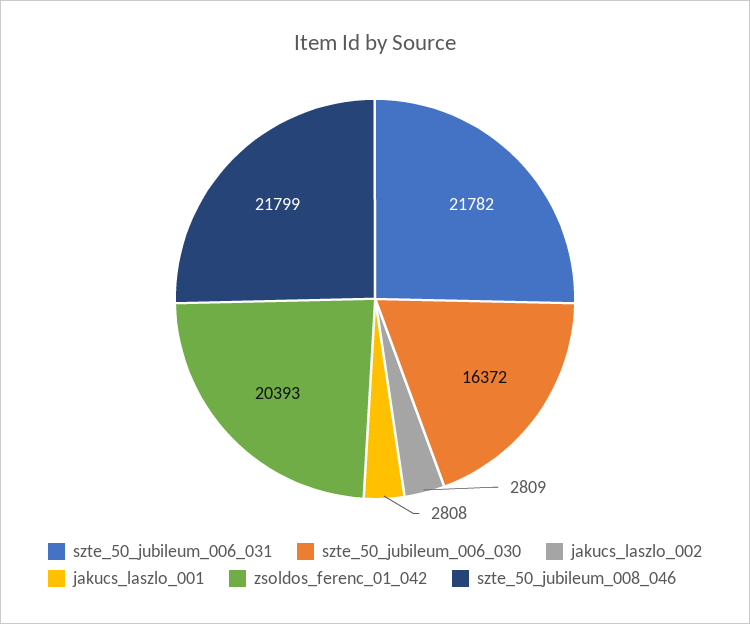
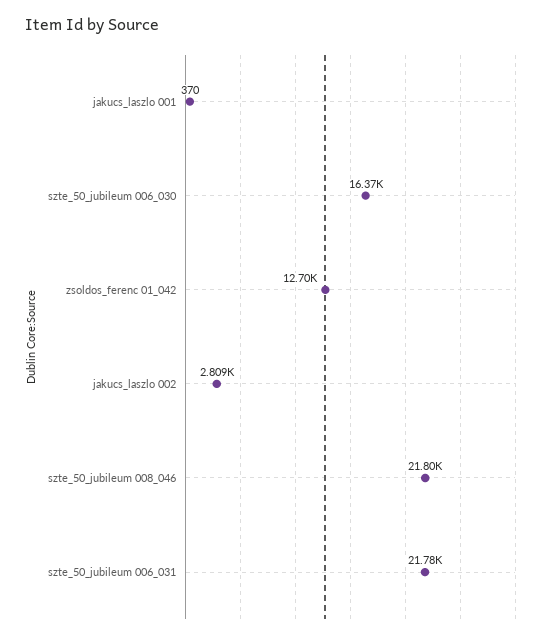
  {
    "szte_50_jubileum_006_031": 21782,
    "szte_50_jubileum_006_030": 16372,
    "jakucs_laszlo_002": 2809,
-   "jakucs_laszlo_001": 2808,
+   "jakucs_laszlo_001": 370,
-   "zsoldos_ferenc_01_042": 20393,
+   "zsoldos_ferenc_01_042": 12700,
    "szte_50_jubileum_008_046": 21799
  }

